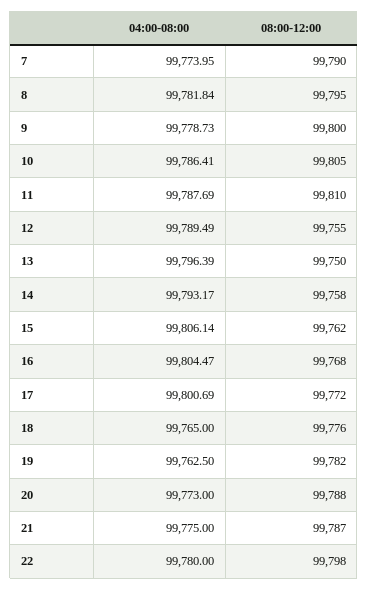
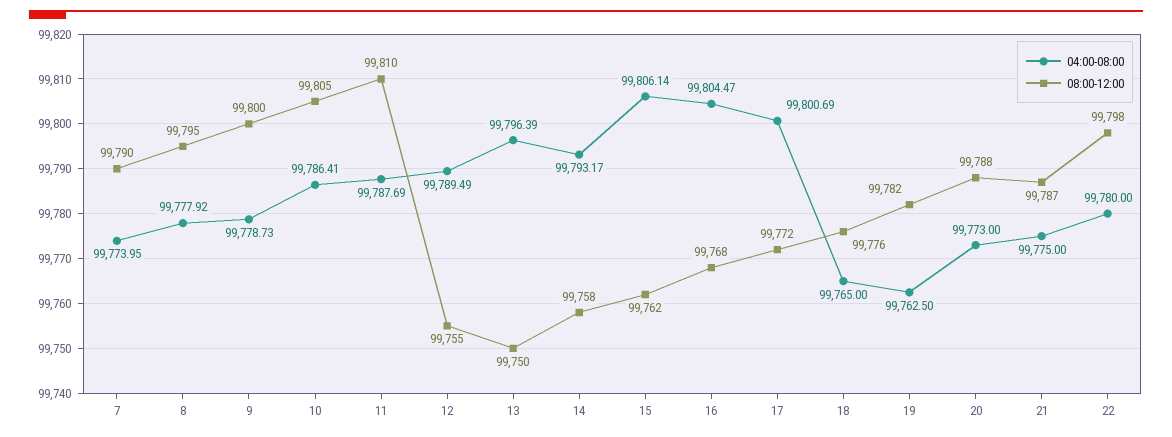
  {
    "04:00-08:00": {
      "7": 99773.95,
-     "8": 99781.84,
+     "8": 99777.92,
      "9": 99778.73,
      "10": 99786.41,
      "11": 99787.69,
      "12": 99789.49,
      "13": 99796.39,
      "14": 99793.17,
      "15": 99806.14,
      "16": 99804.47,
      "17": 99800.69,
      "18": 99765,
      "19": 99762.5,
      "20": 99773,
      "21": 99775,
      "22": 99780
    },
    "08:00-12:00": {
      "7": 99790,
      "8": 99795,
      "9": 99800,
      "10": 99805,
      "11": 99810,
      "12": 99755,
      "13": 99750,
      "14": 99758,
      "15": 99762,
      "16": 99768,
      "17": 99772,
      "18": 99776,
      "19": 99782,
      "20": 99788,
      "21": 99787,
      "22": 99798
    }
  }

